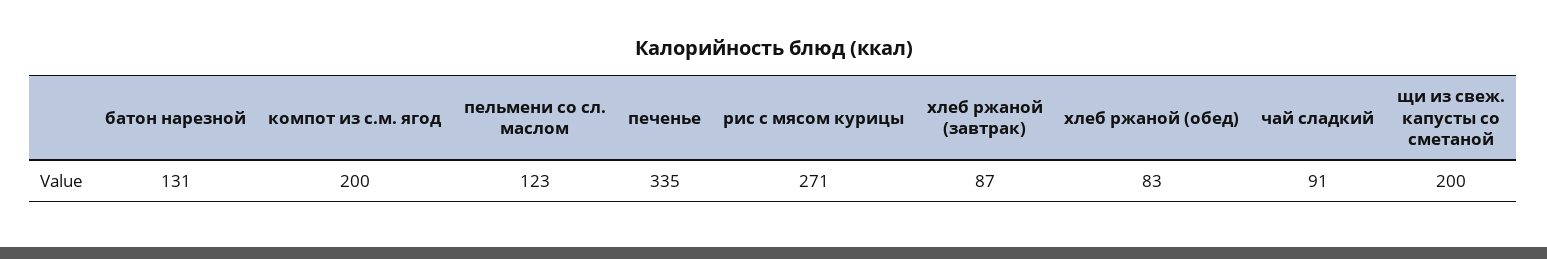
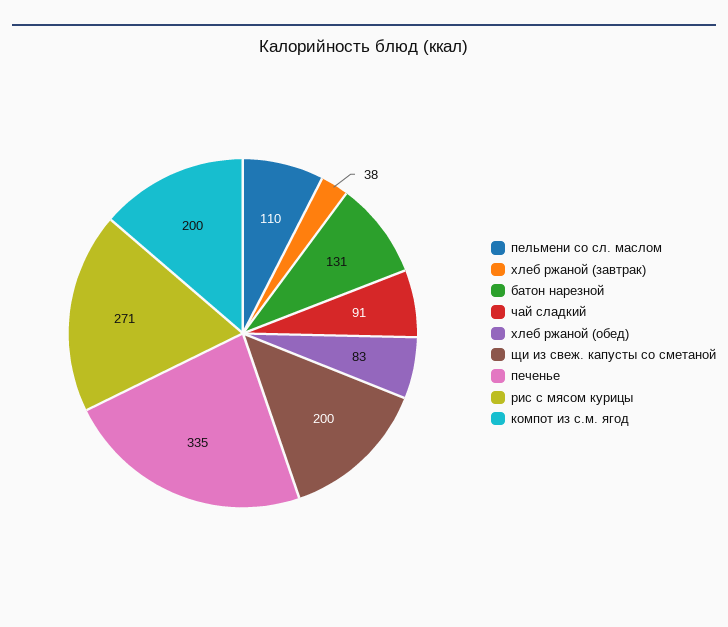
  {
    "батон нарезной": 131,
    "компот из с.м. ягод": 200,
-   "пельмени со сл. маслом": 123,
+   "пельмени со сл. маслом": 110,
    "печенье": 335,
    "рис с мясом курицы": 271,
-   "хлеб ржаной (завтрак)": 87,
+   "хлеб ржаной (завтрак)": 38,
    "хлеб ржаной (обед)": 83,
    "чай сладкий": 91,
    "щи из свеж. капусты со сметаной": 200
  }

